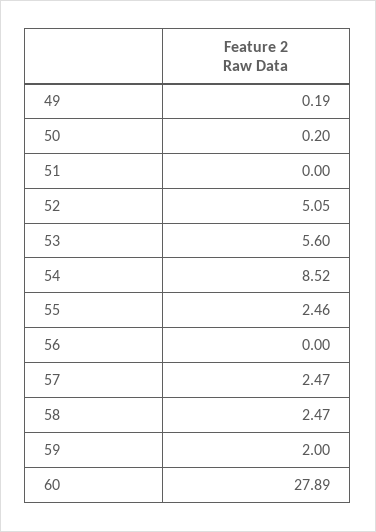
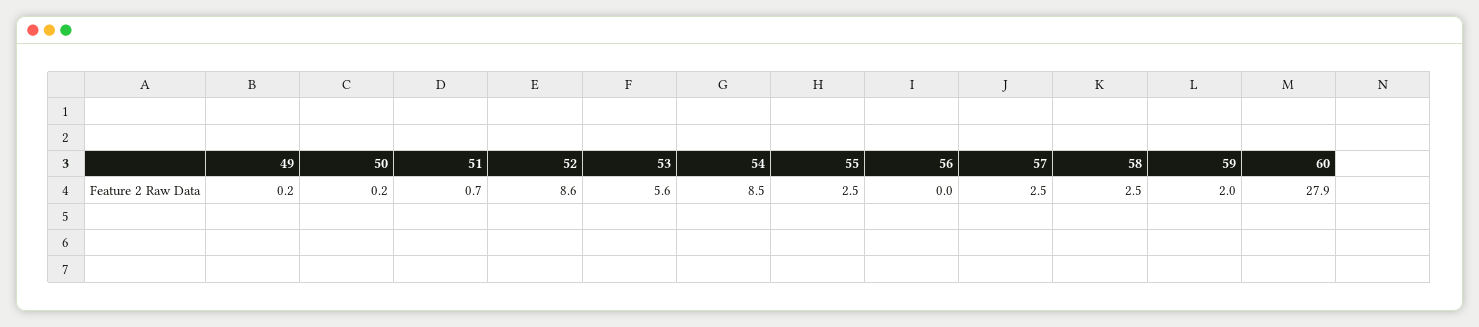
  {
    "49": 0.19,
    "50": 0.2,
-   "51": 0,
+   "51": 0.7,
-   "52": 5.05,
+   "52": 8.6,
    "53": 5.6,
    "54": 8.52,
    "55": 2.46,
    "56": 0,
    "57": 2.47,
    "58": 2.47,
    "59": 2,
    "60": 27.89
  }

